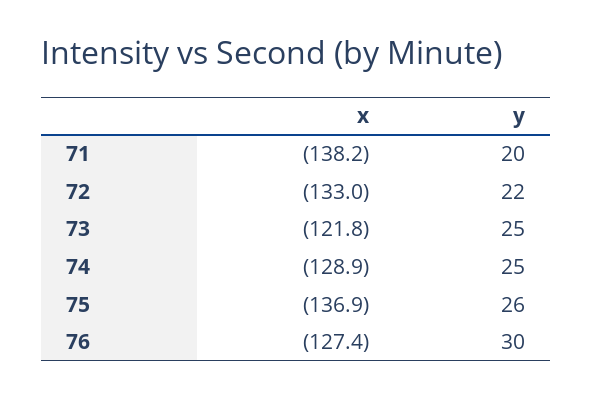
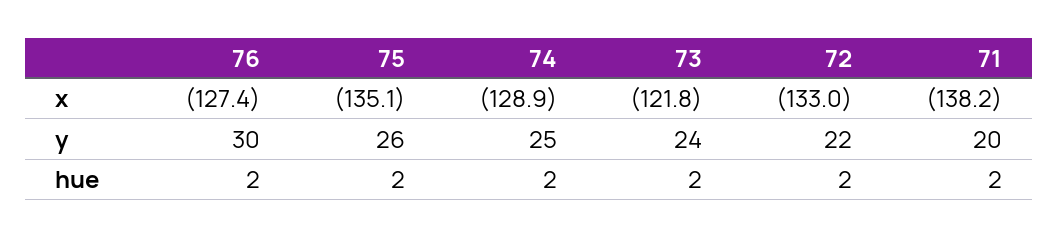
  {
    "x": {
      "71": -138.2,
      "72": -133,
      "73": -121.8,
      "74": -128.9,
-     "75": -136.9,
+     "75": -135.1,
      "76": -127.4
    },
    "y": {
      "71": 20,
      "72": 22,
-     "73": 25,
+     "73": 24,
      "74": 25,
      "75": 26,
      "76": 30
-   }
+   },
+   "hue": {
+     "76": 2,
+     "75": 2,
+     "74": 2,
+     "73": 2,
+     "72": 2,
+     "71": 2
+   }
  }

